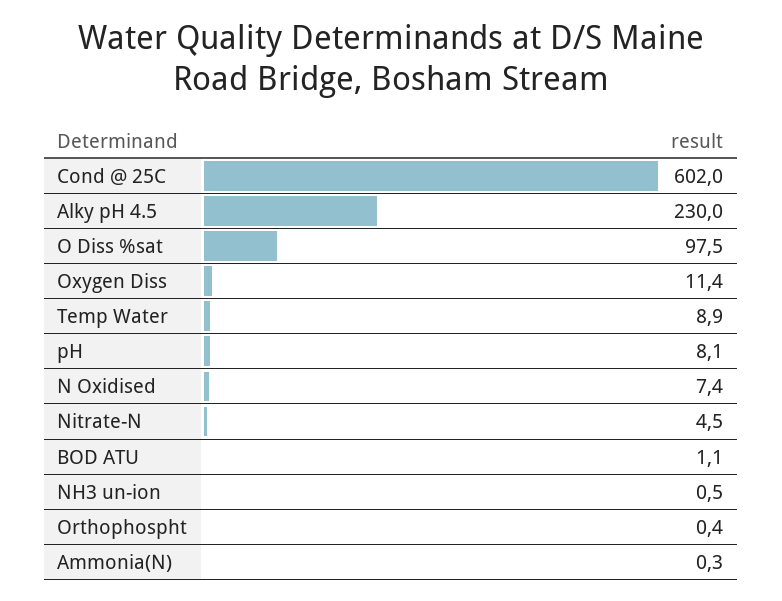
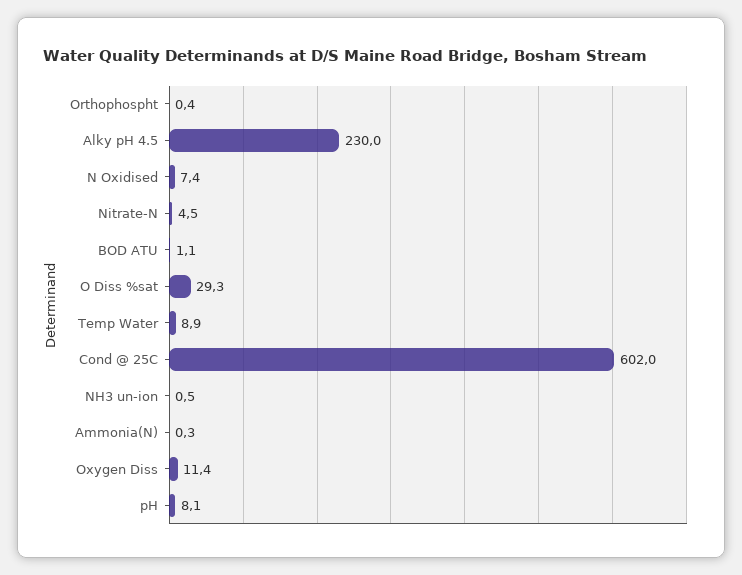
  {
    "Cond @ 25C": 602,
    "Alky pH 4.5": 230,
-   "O Diss %sat": 97.5,
+   "O Diss %sat": 29.3,
    "Oxygen Diss": 11.4,
    "Temp Water": 8.9,
    "pH": 8.1,
    "N Oxidised": 7.4,
    "Nitrate-N": 4.5,
    "BOD ATU": 1.1,
    "NH3 un-ion": 0.5,
    "Orthophospht": 0.4,
    "Ammonia(N)": 0.3
  }

